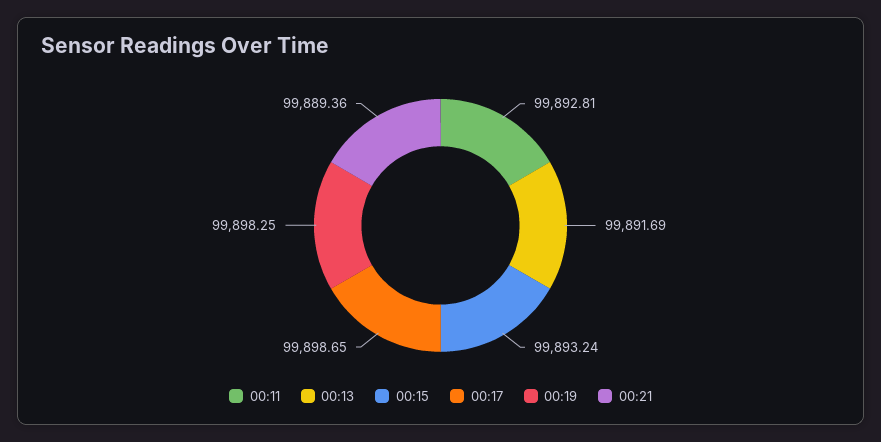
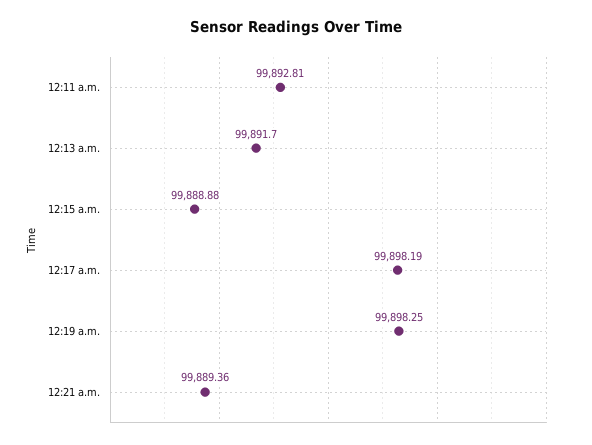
  {
    "00:11": 99892.81,
-   "00:13": 99891.69,
+   "00:13": 99891.7,
-   "00:15": 99893.24,
+   "00:15": 99888.88,
-   "00:17": 99898.65,
+   "00:17": 99898.19,
    "00:19": 99898.25,
    "00:21": 99889.36
  }

